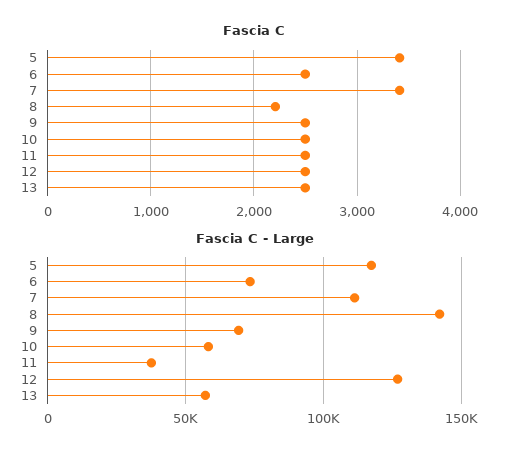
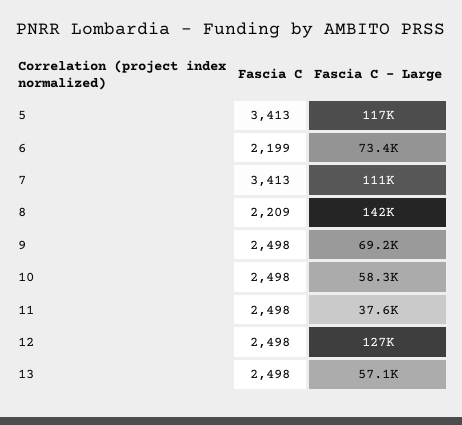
  {
    "Fascia C": {
      "5": 3413,
-     "6": 2500,
+     "6": 2199,
      "7": 3413,
      "8": 2209,
      "9": 2498,
      "10": 2498,
      "11": 2498,
      "12": 2498,
      "13": 2498
    },
    "Fascia C - Large": {
      "5": 117000,
      "6": 73400,
      "7": 111000,
      "8": 142000,
      "9": 69200,
      "10": 58300,
      "11": 37600,
      "12": 127000,
      "13": 57100
    }
  }

